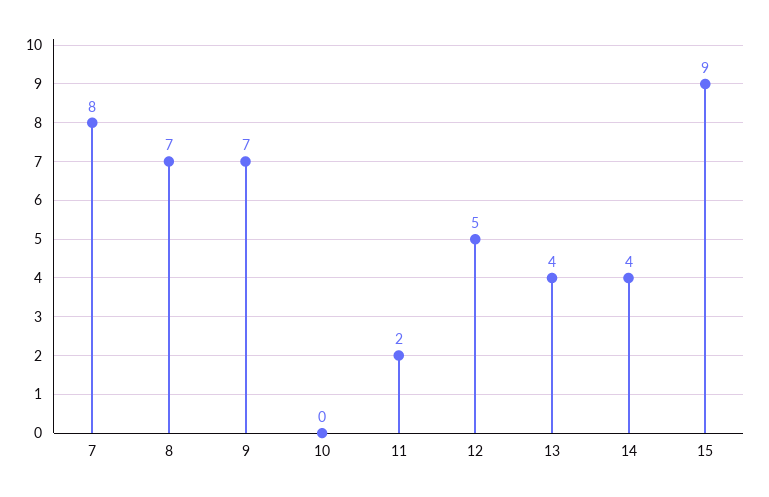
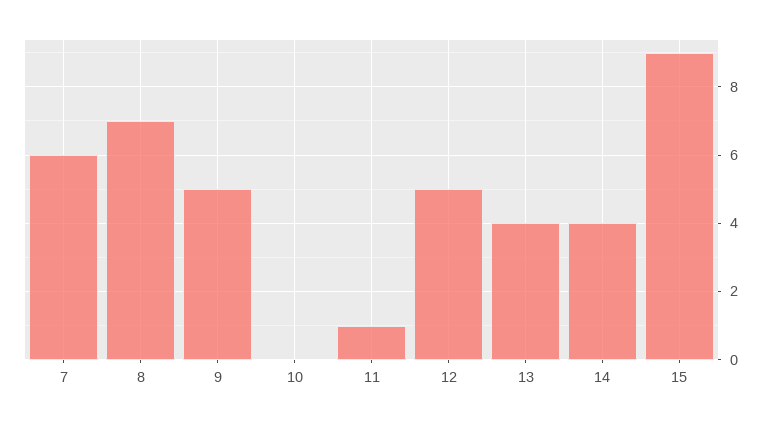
  {
-   "7": 8,
+   "7": 6,
    "8": 7,
-   "9": 7,
+   "9": 5,
    "10": 0,
-   "11": 2,
+   "11": 1,
    "12": 5,
    "13": 4,
    "14": 4,
    "15": 9
  }

